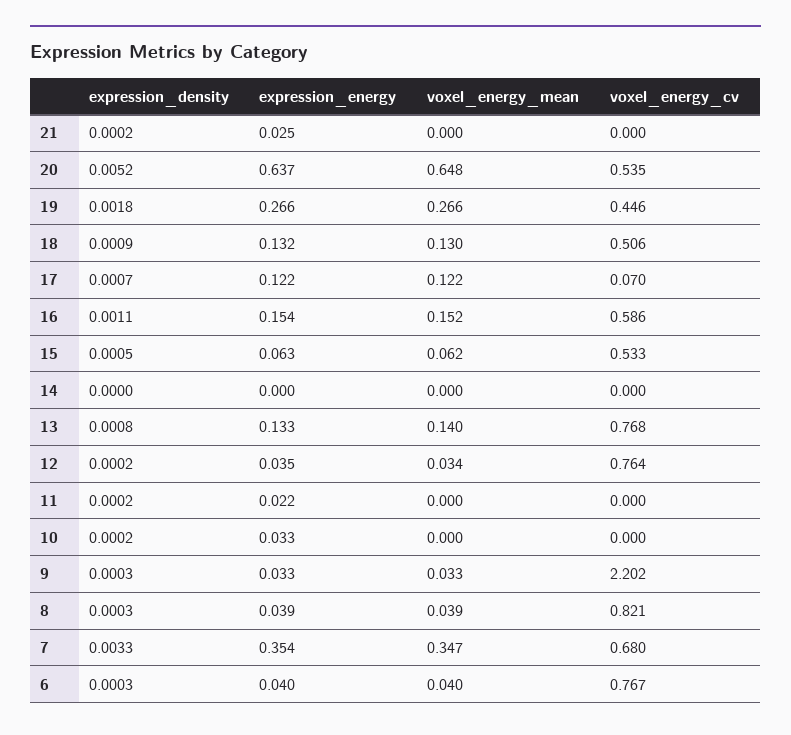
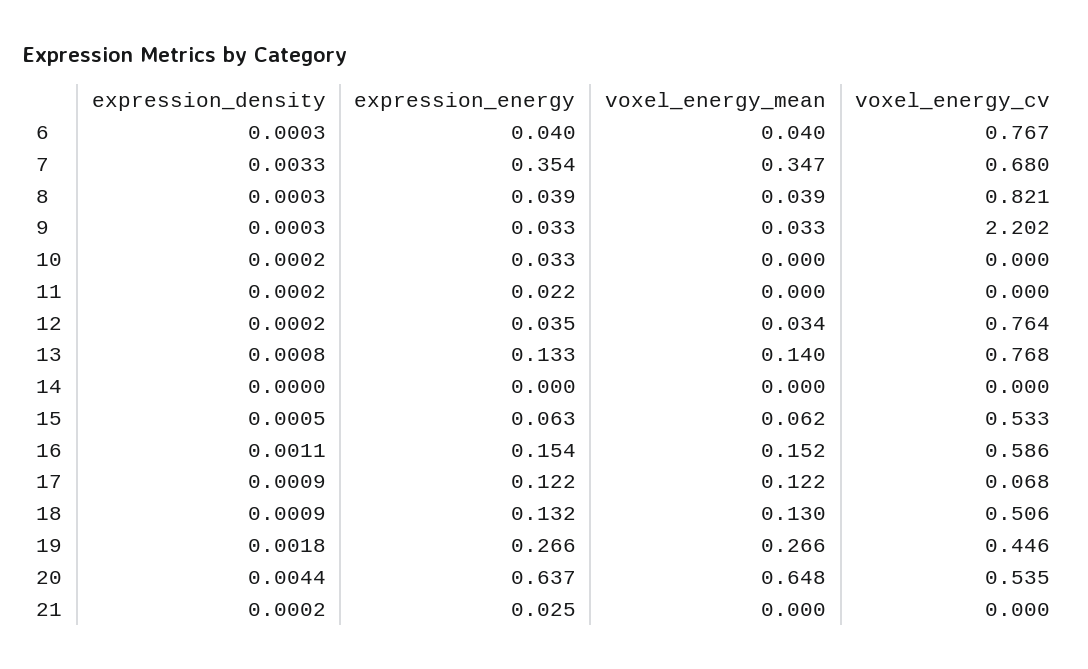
  {
    "expression_density": {
      "21": 0.0002,
-     "20": 0.0052,
+     "20": 0.0044,
      "19": 0.0018,
      "18": 0.0009,
-     "17": 0.0007,
+     "17": 0.0009,
      "16": 0.0011,
      "15": 0.0005,
      "14": 0,
      "13": 0.0008,
      "12": 0.0002,
      "11": 0.0002,
      "10": 0.0002,
      "9": 0.0003,
      "8": 0.0003,
      "7": 0.0033,
      "6": 0.0003
    },
    "expression_energy": {
      "21": 0.025,
      "20": 0.637,
      "19": 0.266,
      "18": 0.132,
      "17": 0.122,
      "16": 0.154,
      "15": 0.063,
      "14": 0,
      "13": 0.133,
      "12": 0.035,
      "11": 0.022,
      "10": 0.033,
      "9": 0.033,
      "8": 0.039,
      "7": 0.354,
      "6": 0.04
    },
    "voxel_energy_mean": {
      "21": 0,
      "20": 0.648,
      "19": 0.266,
      "18": 0.13,
      "17": 0.122,
      "16": 0.152,
      "15": 0.062,
      "14": 0,
      "13": 0.14,
      "12": 0.034,
      "11": 0,
      "10": 0,
      "9": 0.033,
      "8": 0.039,
      "7": 0.347,
      "6": 0.04
    },
    "voxel_energy_cv": {
      "21": 0,
      "20": 0.535,
      "19": 0.446,
      "18": 0.506,
-     "17": 0.07,
+     "17": 0.068,
      "16": 0.586,
      "15": 0.533,
      "14": 0,
      "13": 0.768,
      "12": 0.764,
      "11": 0,
      "10": 0,
      "9": 2.202,
      "8": 0.821,
      "7": 0.68,
      "6": 0.767
    }
  }

